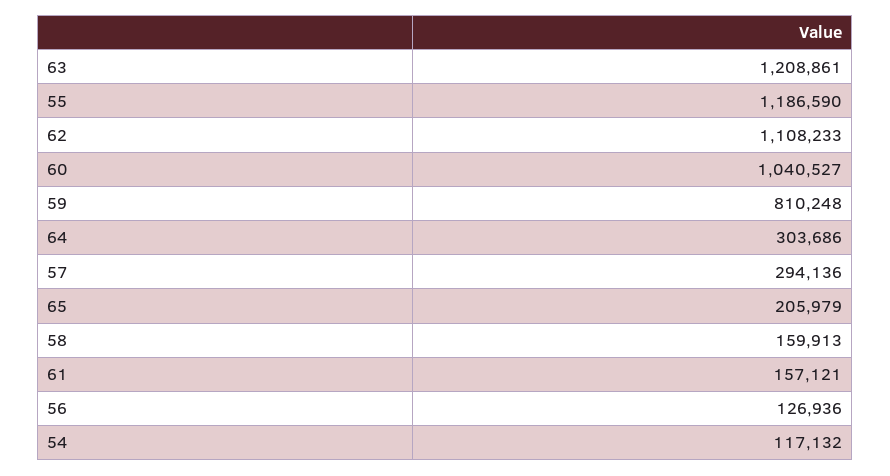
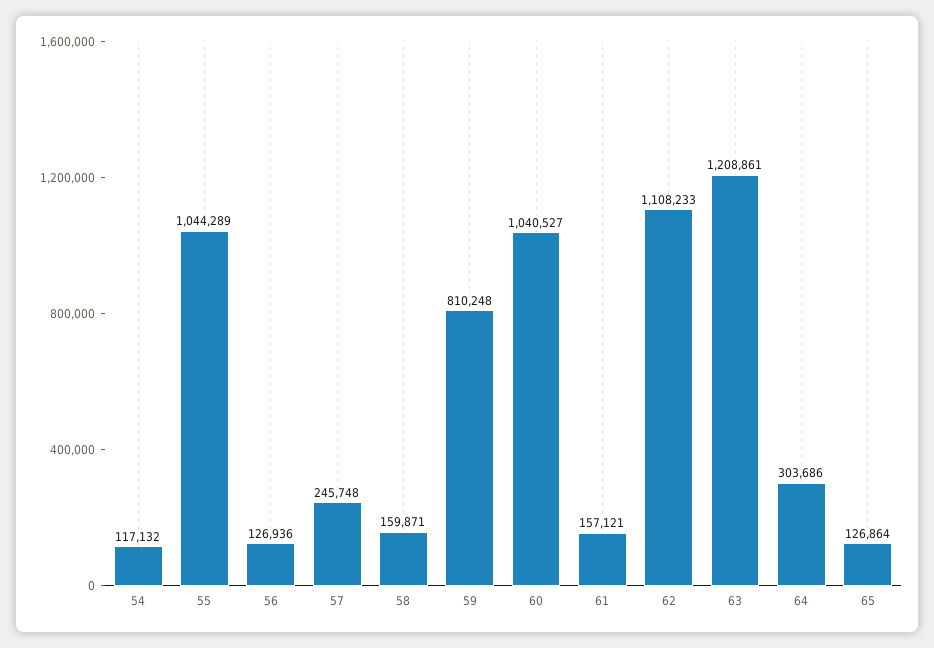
  {
    "63": 1208861,
-   "55": 1186590,
+   "55": 1044289,
    "62": 1108233,
    "60": 1040527,
    "59": 810248,
    "64": 303686,
-   "57": 294136,
+   "57": 245748,
-   "65": 205979,
+   "65": 126864,
-   "58": 159913,
+   "58": 159871,
    "61": 157121,
    "56": 126936,
    "54": 117132
  }

